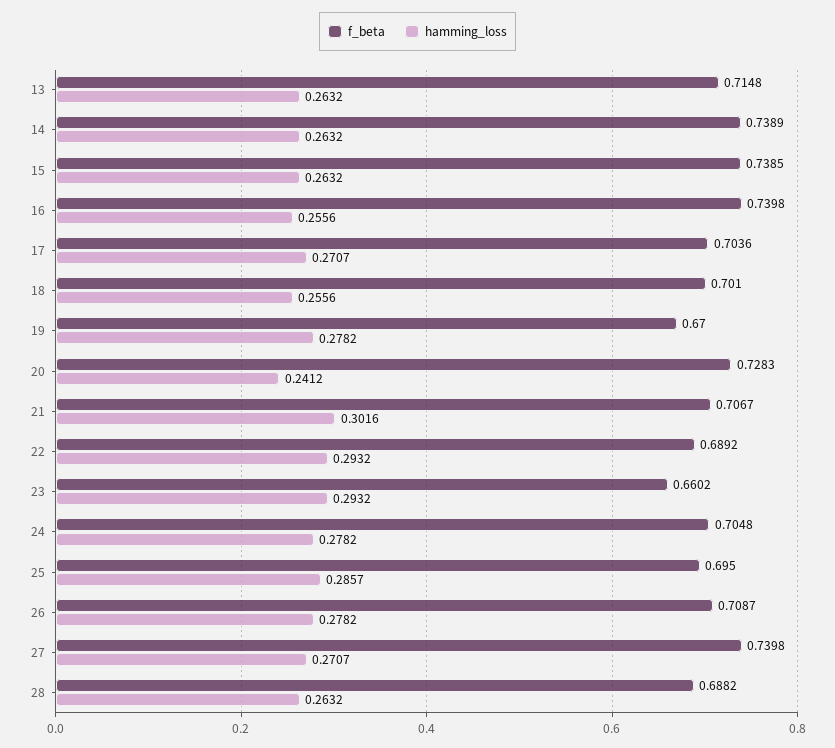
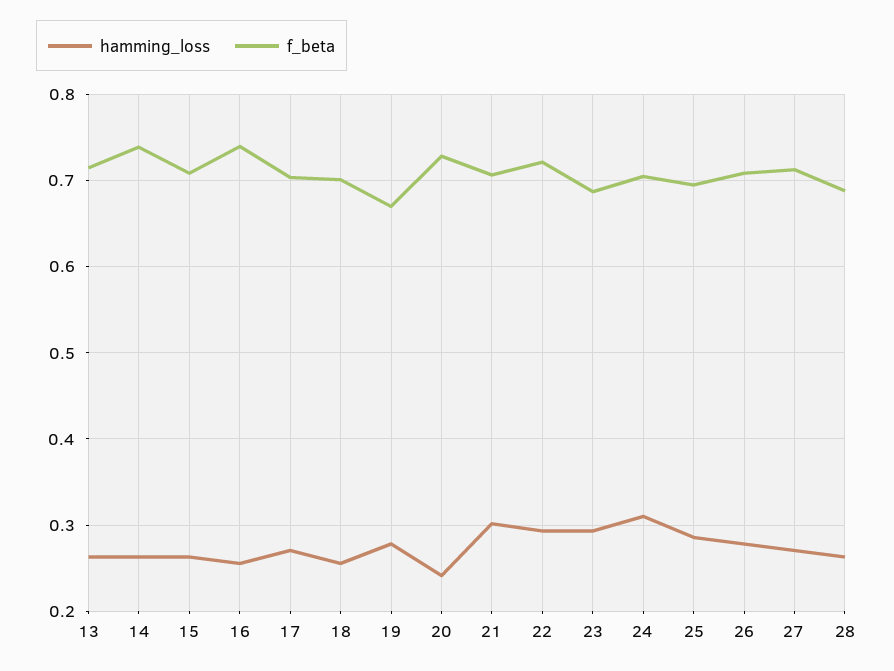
  {
    "f_beta": {
      "13": 0.7148,
      "14": 0.7389,
-     "15": 0.7385,
+     "15": 0.71,
      "16": 0.7398,
      "17": 0.7036,
      "18": 0.701,
      "19": 0.67,
      "20": 0.7283,
      "21": 0.7067,
-     "22": 0.6892,
+     "22": 0.72,
-     "23": 0.6602,
+     "23": 0.69,
      "24": 0.7048,
      "25": 0.695,
      "26": 0.7087,
-     "27": 0.7398,
+     "27": 0.71,
      "28": 0.6882
    },
    "hamming_loss": {
      "13": 0.2632,
      "14": 0.2632,
      "15": 0.2632,
      "16": 0.2556,
      "17": 0.2707,
      "18": 0.2556,
      "19": 0.2782,
      "20": 0.2412,
      "21": 0.3016,
      "22": 0.2932,
      "23": 0.2932,
-     "24": 0.2782,
+     "24": 0.31,
      "25": 0.2857,
      "26": 0.2782,
      "27": 0.2707,
      "28": 0.2632
    }
  }

